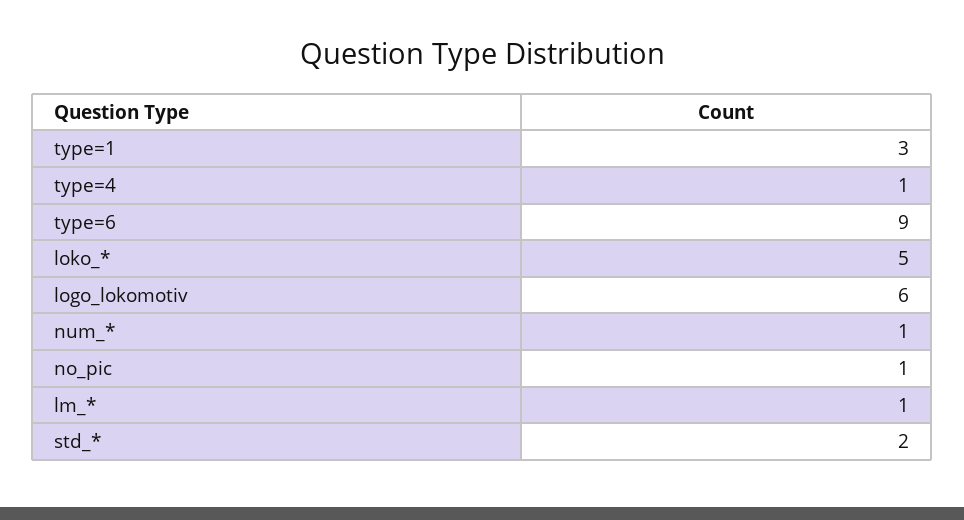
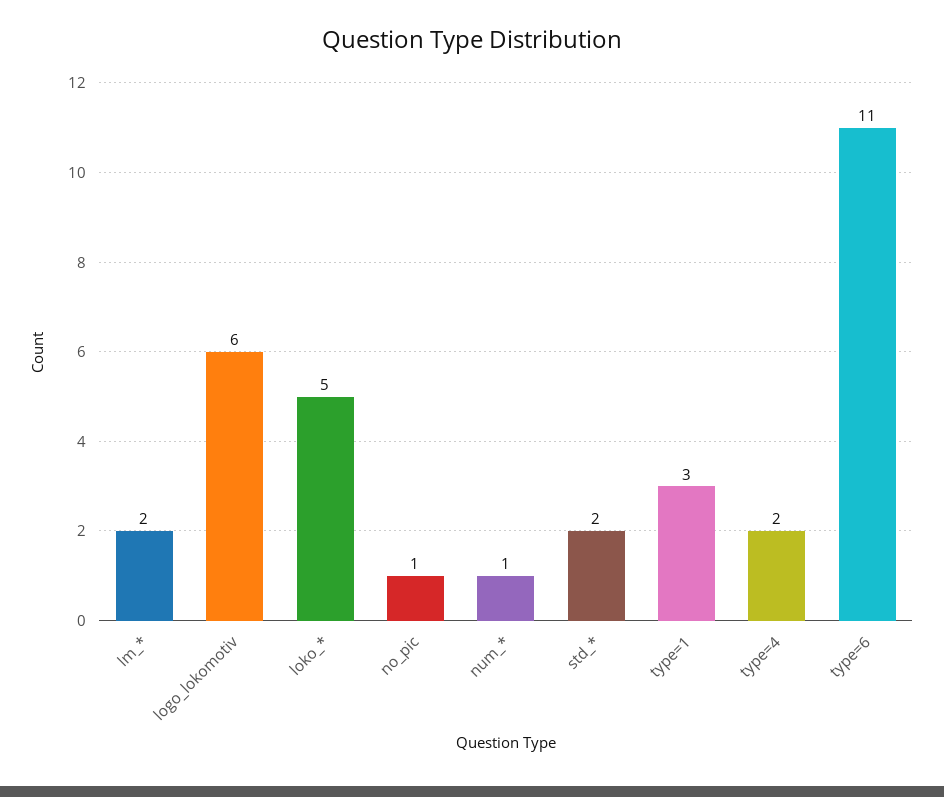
  {
    "type=1": 3,
-   "type=4": 1,
+   "type=4": 2,
-   "type=6": 9,
+   "type=6": 11,
    "loko_*": 5,
    "logo_lokomotiv": 6,
    "num_*": 1,
    "no_pic": 1,
-   "lm_*": 1,
+   "lm_*": 2,
    "std_*": 2
  }

